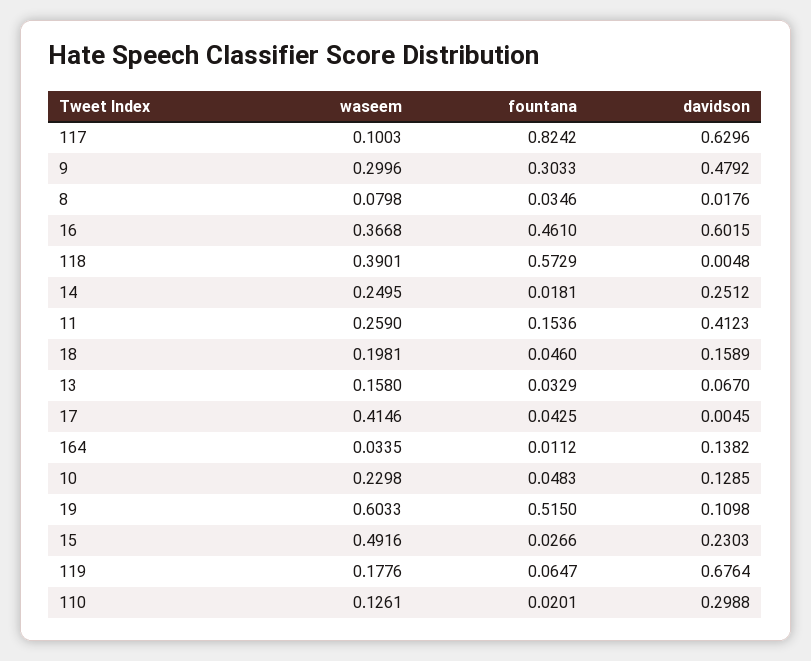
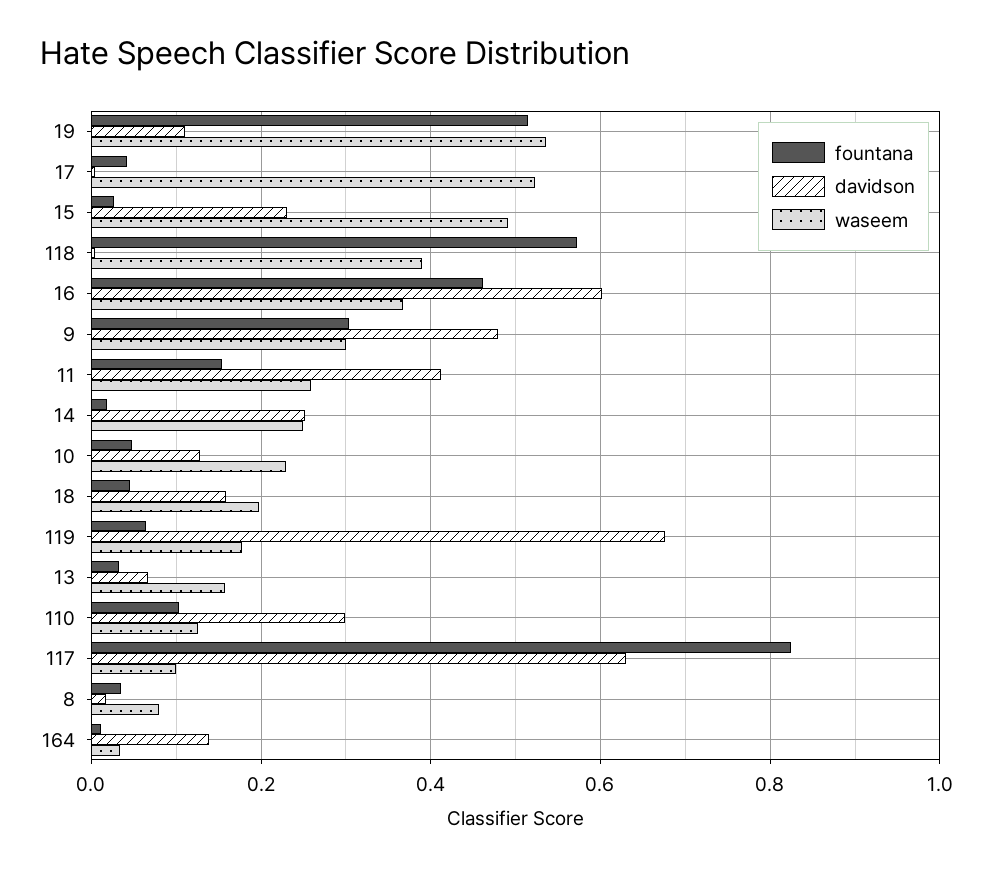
  {
    "waseem": {
      "117": 0.1003,
      "9": 0.2996,
      "8": 0.0798,
      "16": 0.3668,
      "118": 0.3901,
      "14": 0.2495,
      "11": 0.259,
      "18": 0.1981,
      "13": 0.158,
-     "17": 0.4146,
+     "17": 0.52,
      "164": 0.0335,
      "10": 0.2298,
-     "19": 0.6033,
+     "19": 0.54,
      "15": 0.4916,
      "119": 0.1776,
      "110": 0.1261
    },
    "fountana": {
      "117": 0.8242,
      "9": 0.3033,
      "8": 0.0346,
      "16": 0.461,
      "118": 0.5729,
      "14": 0.0181,
      "11": 0.1536,
      "18": 0.046,
      "13": 0.0329,
      "17": 0.0425,
      "164": 0.0112,
      "10": 0.0483,
      "19": 0.515,
      "15": 0.0266,
      "119": 0.0647,
-     "110": 0.0201
+     "110": 0.1
    },
    "davidson": {
      "117": 0.6296,
      "9": 0.4792,
      "8": 0.0176,
      "16": 0.6015,
      "118": 0.0048,
      "14": 0.2512,
      "11": 0.4123,
      "18": 0.1589,
      "13": 0.067,
      "17": 0.0045,
      "164": 0.1382,
      "10": 0.1285,
      "19": 0.1098,
      "15": 0.2303,
      "119": 0.6764,
      "110": 0.2988
    }
  }

